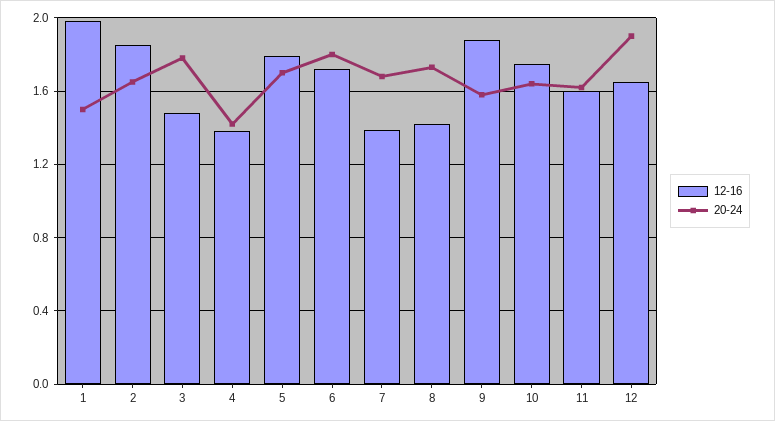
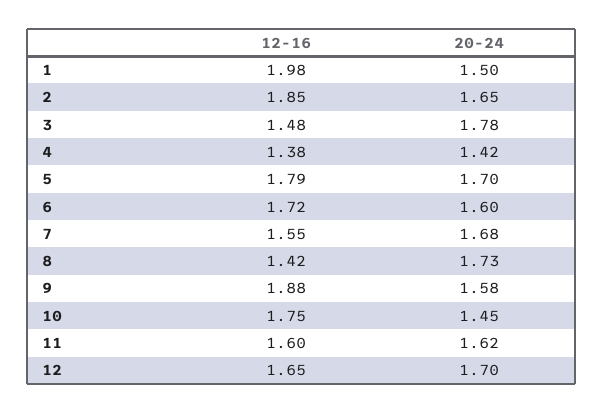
  {
    "12-16": {
      "1": 1.98,
      "2": 1.85,
      "3": 1.48,
      "4": 1.38,
      "5": 1.79,
      "6": 1.72,
-     "7": 1.4,
+     "7": 1.55,
      "8": 1.42,
      "9": 1.88,
      "10": 1.75,
      "11": 1.6,
      "12": 1.65
    },
    "20-24": {
      "1": 1.5,
      "2": 1.65,
      "3": 1.78,
      "4": 1.42,
      "5": 1.7,
-     "6": 1.8,
+     "6": 1.6,
      "7": 1.68,
      "8": 1.73,
      "9": 1.58,
-     "10": 1.65,
+     "10": 1.45,
      "11": 1.62,
-     "12": 1.9
+     "12": 1.7
    }
  }

